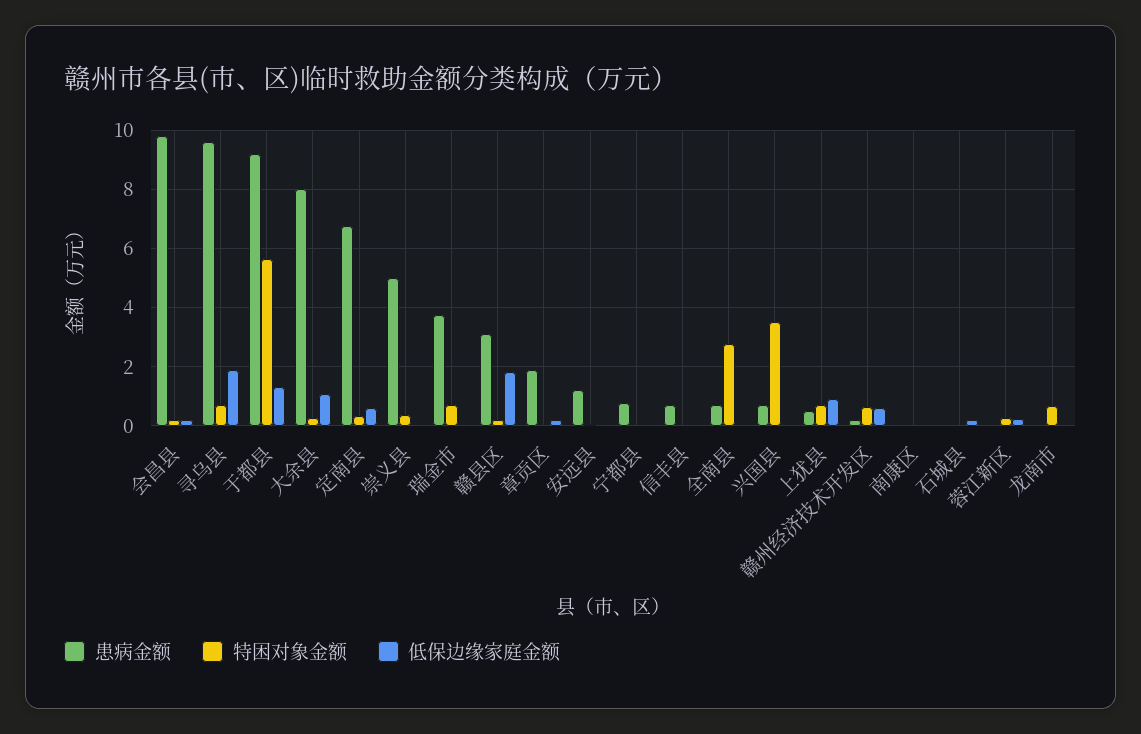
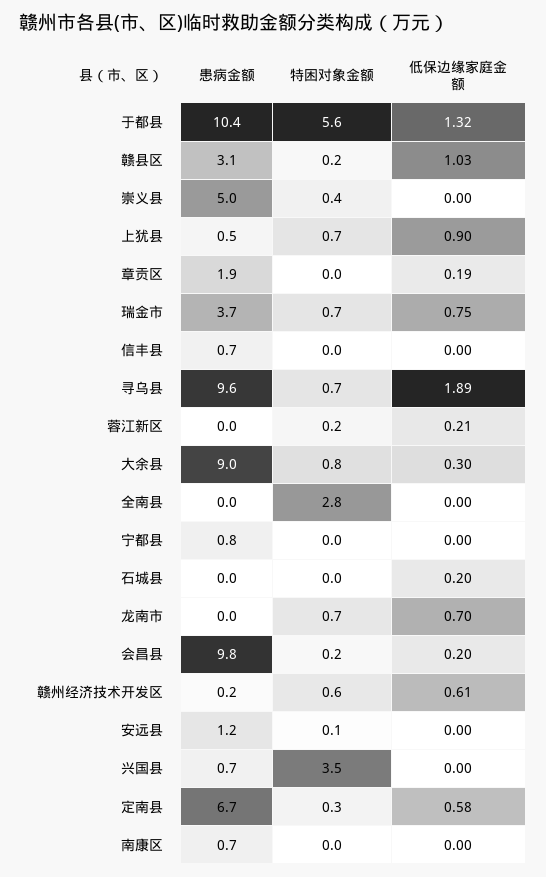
  {
    "患病金额": {
      "会昌县": 9.8,
      "寻乌县": 9.6,
-     "于都县": 9.25,
+     "于都县": 10.4,
-     "大余县": 8,
+     "大余县": 9,
      "定南县": 6.7,
      "崇义县": 5,
      "瑞金市": 3.7,
      "赣县区": 3.1,
      "章贡区": 1.9,
      "安远县": 1.2,
      "宁都县": 0.8,
      "信丰县": 0.7,
-     "全南县": 0.75,
+     "全南县": 0,
      "兴国县": 0.7,
      "上犹县": 0.5,
      "赣州经济技术开发区": 0.2,
-     "南康区": 0,
+     "南康区": 0.7,
      "石城县": 0,
      "蓉江新区": 0,
      "龙南市": 0
    },
    "特困对象金额": {
      "会昌县": 0.2,
      "寻乌县": 0.7,
      "于都县": 5.6,
-     "大余县": 0.25,
+     "大余县": 0.8,
      "定南县": 0.3,
      "崇义县": 0.4,
      "瑞金市": 0.7,
      "赣县区": 0.2,
      "章贡区": 0,
      "安远县": 0.1,
      "宁都县": 0,
      "信丰县": 0,
      "全南县": 2.8,
      "兴国县": 3.5,
      "上犹县": 0.7,
      "赣州经济技术开发区": 0.6,
      "南康区": 0,
      "石城县": 0,
      "蓉江新区": 0.2,
      "龙南市": 0.7
    },
    "低保边缘家庭金额": {
      "会昌县": 0.2,
      "寻乌县": 1.89,
      "于都县": 1.32,
-     "大余县": 1,
+     "大余县": 0.3,
      "定南县": 0.58,
      "崇义县": 0,
-     "瑞金市": 0,
+     "瑞金市": 0.75,
-     "赣县区": 1.75,
+     "赣县区": 1.03,
      "章贡区": 0.19,
      "安远县": 0,
      "宁都县": 0,
      "信丰县": 0,
      "全南县": 0,
      "兴国县": 0,
      "上犹县": 0.9,
      "赣州经济技术开发区": 0.61,
      "南康区": 0,
      "石城县": 0.2,
      "蓉江新区": 0.21,
-     "龙南市": 0
+     "龙南市": 0.7
    }
  }

